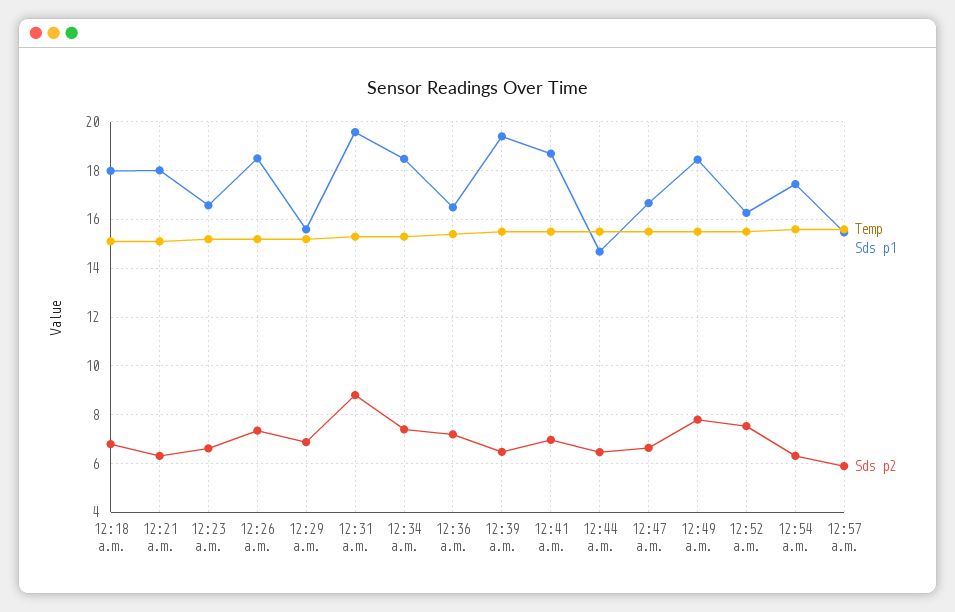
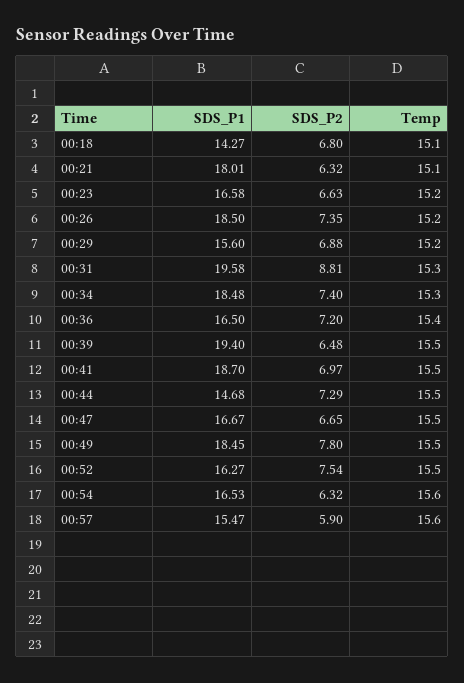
  {
    "Temp": {
      "12:18 a.m.": 15.1,
      "12:21 a.m.": 15.1,
      "12:23 a.m.": 15.2,
      "12:26 a.m.": 15.2,
      "12:29 a.m.": 15.2,
      "12:31 a.m.": 15.3,
      "12:34 a.m.": 15.3,
      "12:36 a.m.": 15.4,
      "12:39 a.m.": 15.5,
      "12:41 a.m.": 15.5,
      "12:44 a.m.": 15.5,
      "12:47 a.m.": 15.5,
      "12:49 a.m.": 15.5,
      "12:52 a.m.": 15.5,
      "12:54 a.m.": 15.6,
      "12:57 a.m.": 15.6
    },
    "Sds p1": {
-     "12:18 a.m.": 18,
+     "12:18 a.m.": 14.27,
      "12:21 a.m.": 18.01,
      "12:23 a.m.": 16.58,
      "12:26 a.m.": 18.5,
      "12:29 a.m.": 15.6,
      "12:31 a.m.": 19.58,
      "12:34 a.m.": 18.48,
      "12:36 a.m.": 16.5,
      "12:39 a.m.": 19.4,
      "12:41 a.m.": 18.7,
      "12:44 a.m.": 14.68,
      "12:47 a.m.": 16.67,
      "12:49 a.m.": 18.45,
      "12:52 a.m.": 16.27,
-     "12:54 a.m.": 17.5,
+     "12:54 a.m.": 16.53,
      "12:57 a.m.": 15.47
    },
    "Sds p2": {
      "12:18 a.m.": 6.8,
      "12:21 a.m.": 6.32,
      "12:23 a.m.": 6.63,
      "12:26 a.m.": 7.35,
      "12:29 a.m.": 6.88,
      "12:31 a.m.": 8.81,
      "12:34 a.m.": 7.4,
      "12:36 a.m.": 7.2,
      "12:39 a.m.": 6.48,
      "12:41 a.m.": 6.97,
-     "12:44 a.m.": 6.5,
+     "12:44 a.m.": 7.29,
      "12:47 a.m.": 6.65,
      "12:49 a.m.": 7.8,
      "12:52 a.m.": 7.54,
      "12:54 a.m.": 6.32,
      "12:57 a.m.": 5.9
    }
  }

